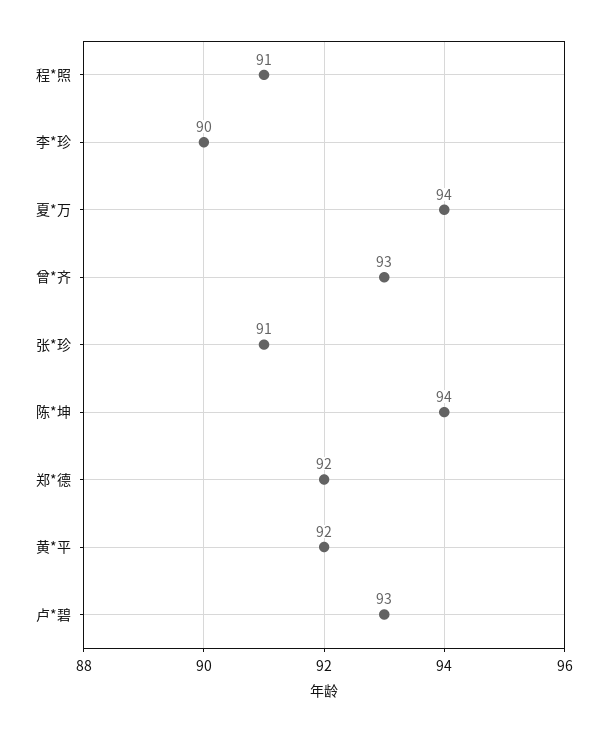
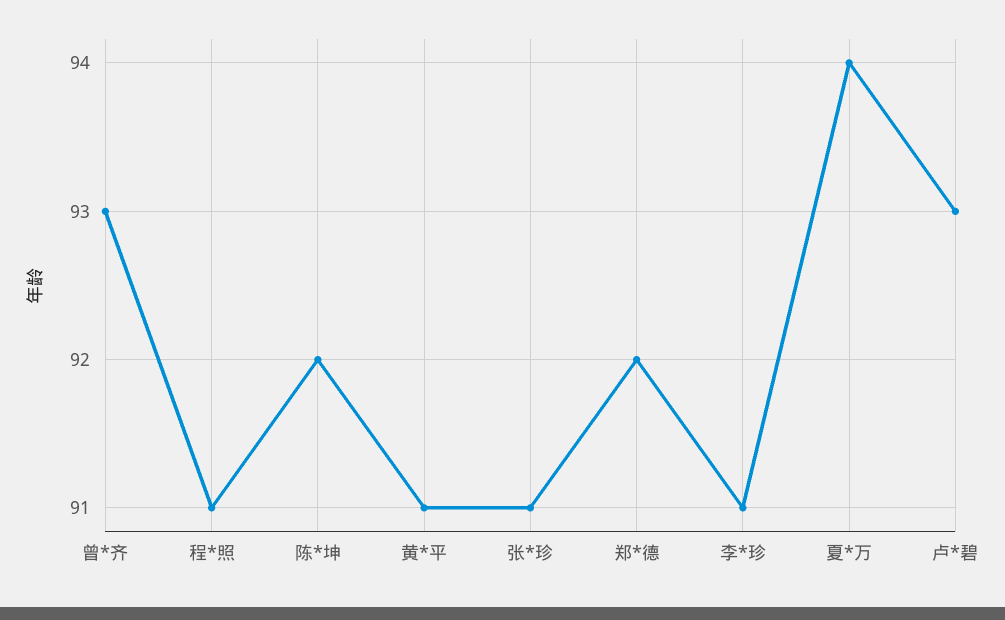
  {
    "程*照": 91,
-   "李*珍": 90,
+   "李*珍": 91,
    "夏*万": 94,
    "曾*齐": 93,
    "张*珍": 91,
-   "陈*坤": 94,
+   "陈*坤": 92,
    "郑*德": 92,
-   "黄*平": 92,
+   "黄*平": 91,
    "卢*碧": 93
  }

